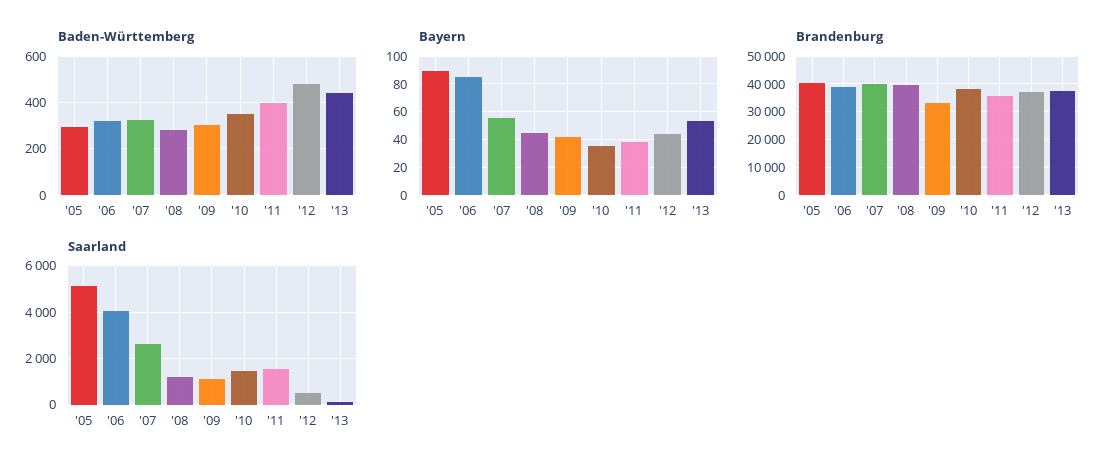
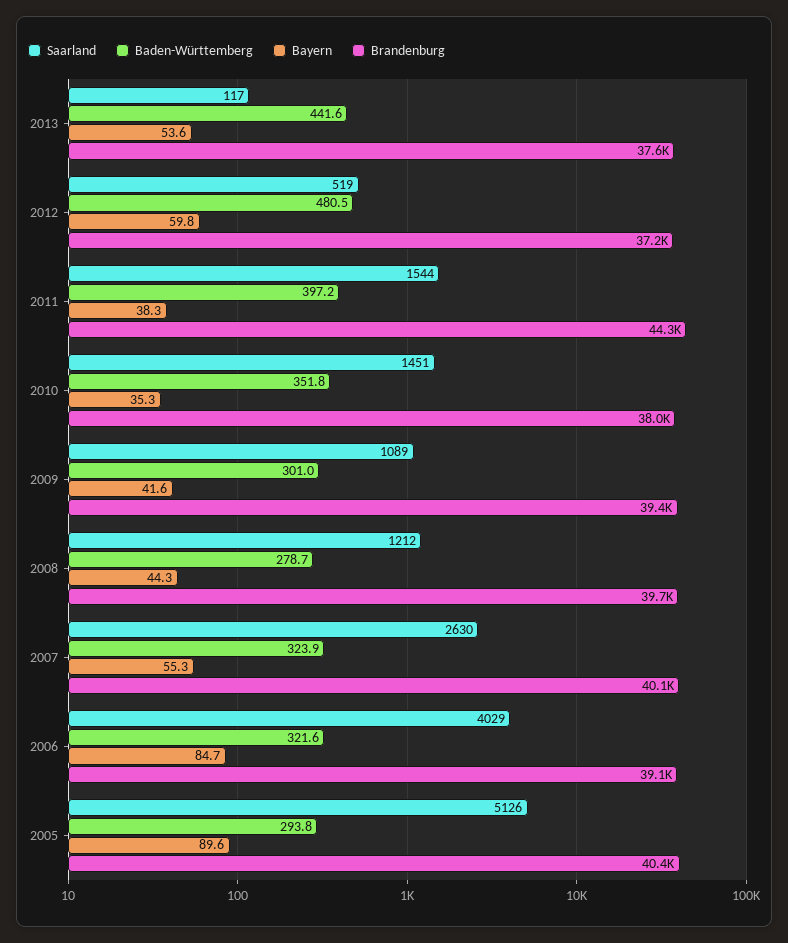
  {
    "Baden-Württemberg": {
      "'05": 293.8,
      "'06": 321.6,
      "'07": 323.9,
      "'08": 278.7,
      "'09": 301,
      "'10": 351.8,
      "'11": 397.2,
      "'12": 480.5,
      "'13": 441.6
    },
    "Bayern": {
      "'05": 89.6,
      "'06": 84.7,
      "'07": 55.3,
      "'08": 44.3,
      "'09": 41.6,
      "'10": 35.3,
      "'11": 38.3,
-     "'12": 45,
+     "'12": 59.8,
      "'13": 53.6
    },
    "Brandenburg": {
      "'05": 40400,
      "'06": 39100,
      "'07": 40100,
      "'08": 39700,
-     "'09": 32500,
+     "'09": 39400,
      "'10": 38000,
-     "'11": 35000,
+     "'11": 44300,
      "'12": 37200,
      "'13": 37600
    },
    "Saarland": {
      "'05": 5126,
      "'06": 4029,
      "'07": 2630,
      "'08": 1212,
      "'09": 1089,
      "'10": 1451,
      "'11": 1544,
      "'12": 519,
      "'13": 117
    }
  }

